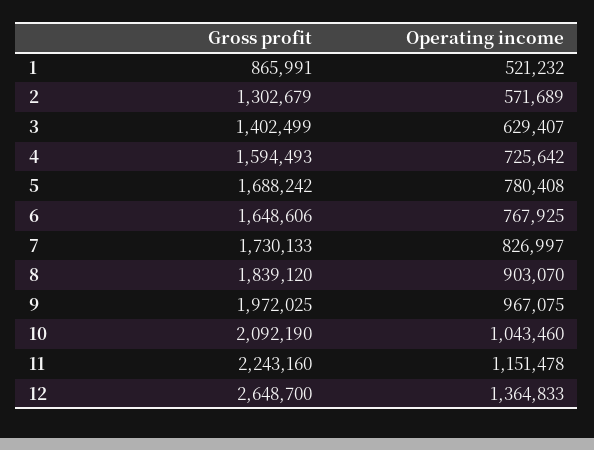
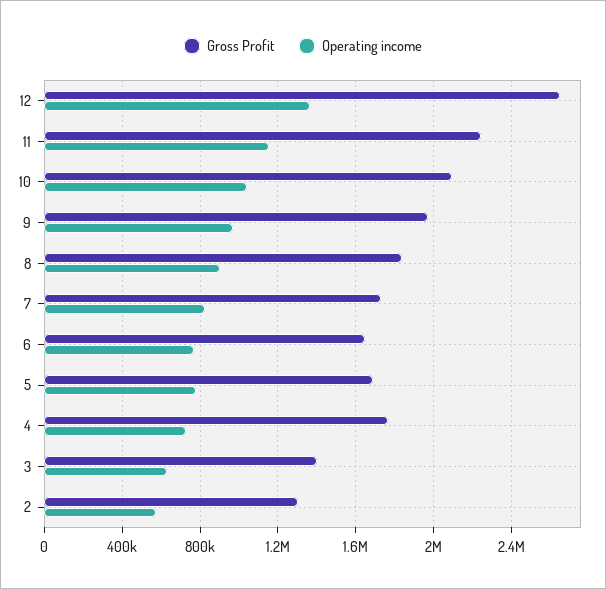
  {
    "Gross profit": {
-     "1": 865991,
      "2": 1302679,
      "3": 1402499,
-     "4": 1594493,
+     "4": 1750000,
      "5": 1688242,
      "6": 1648606,
      "7": 1730133,
      "8": 1839120,
      "9": 1972025,
      "10": 2092190,
      "11": 2243160,
      "12": 2648700
    },
    "Operating income": {
-     "1": 521232,
      "2": 571689,
      "3": 629407,
      "4": 725642,
      "5": 780408,
      "6": 767925,
      "7": 826997,
      "8": 903070,
      "9": 967075,
      "10": 1043460,
      "11": 1151478,
      "12": 1364833
    }
  }

